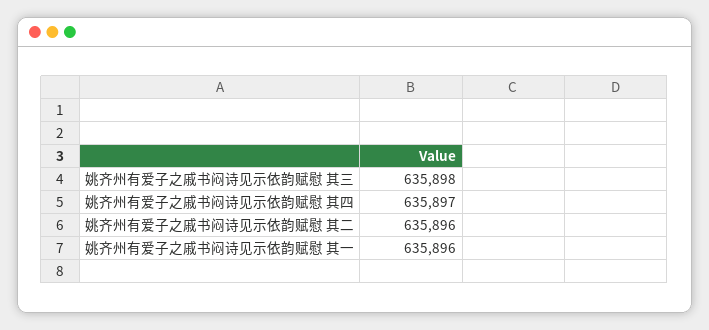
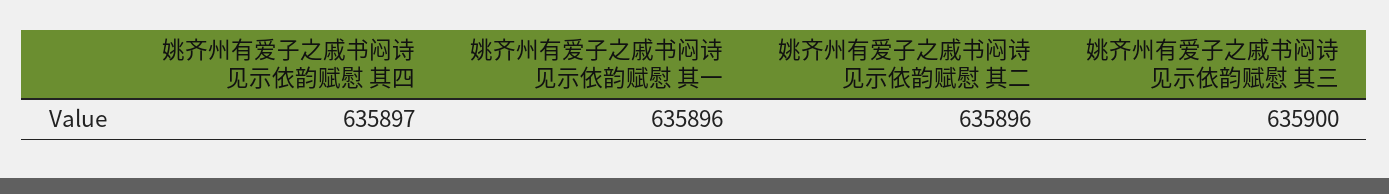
  {
-   "姚齐州有爱子之戚书闷诗见示依韵赋慰 其三": 635898,
+   "姚齐州有爱子之戚书闷诗见示依韵赋慰 其三": 635900,
    "姚齐州有爱子之戚书闷诗见示依韵赋慰 其四": 635897,
    "姚齐州有爱子之戚书闷诗见示依韵赋慰 其二": 635896,
    "姚齐州有爱子之戚书闷诗见示依韵赋慰 其一": 635896
  }

